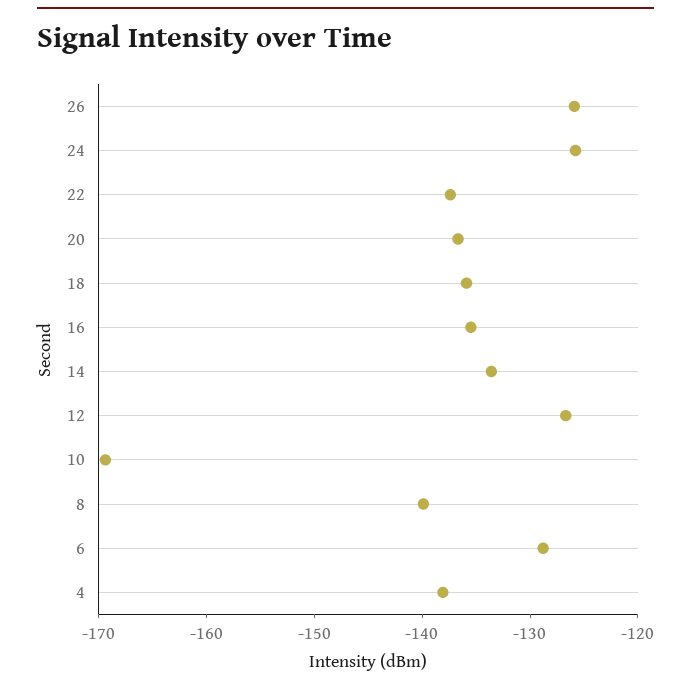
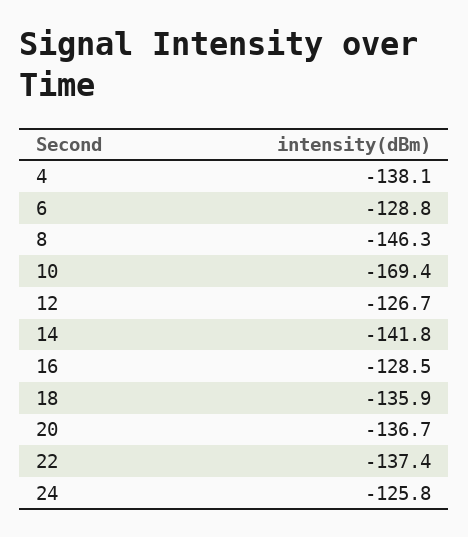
  {
-   "26": -126,
    "24": -125.8,
    "22": -137.4,
    "20": -136.7,
    "18": -135.9,
-   "16": -136,
+   "16": -128.5,
-   "14": -134,
+   "14": -141.8,
    "12": -126.7,
    "10": -169.4,
-   "8": -140,
+   "8": -146.3,
    "6": -128.8,
    "4": -138.1
  }

